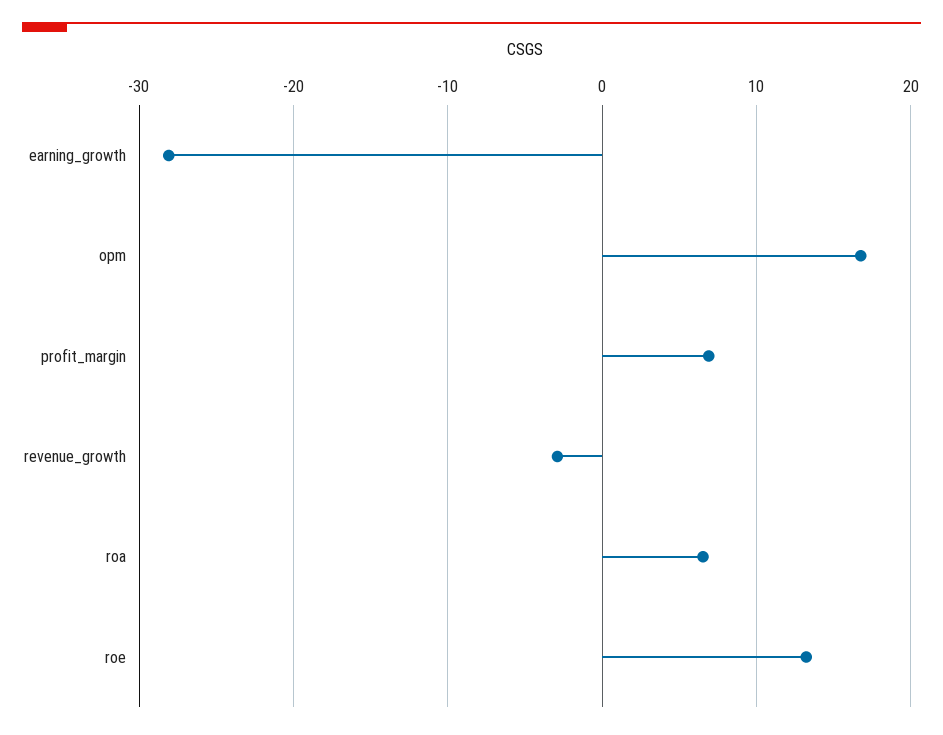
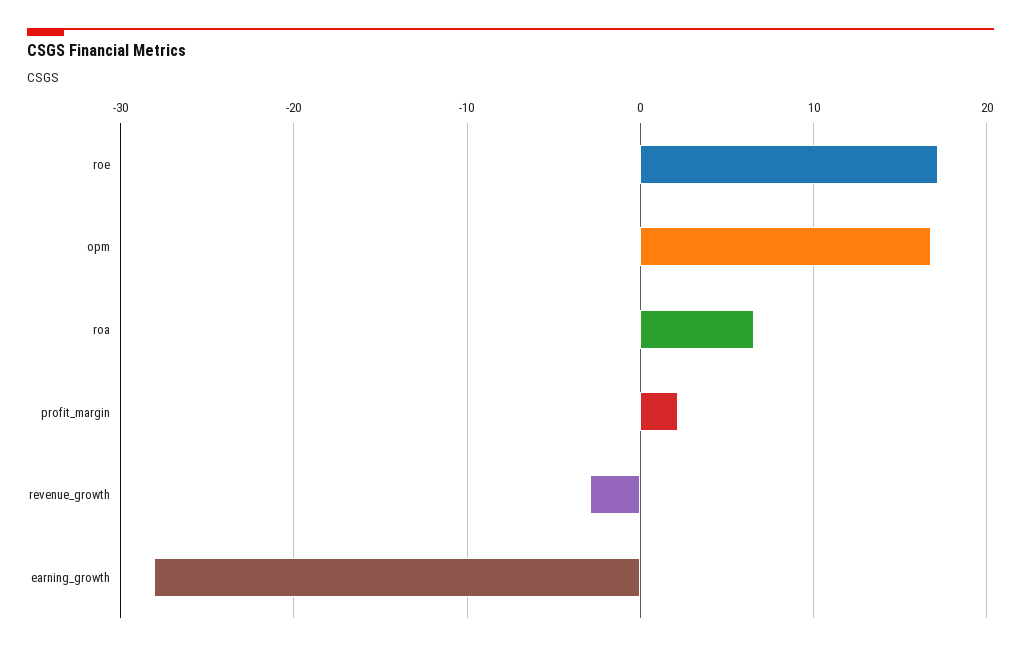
  {
    "earning_growth": -28,
    "opm": 17,
-   "profit_margin": 7,
+   "profit_margin": 2,
    "revenue_growth": -3,
    "roa": 7,
-   "roe": 13
+   "roe": 17
  }

